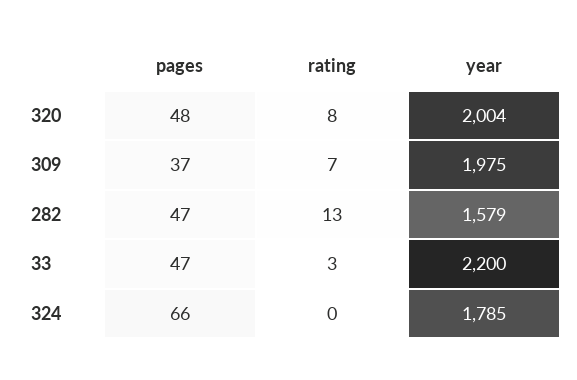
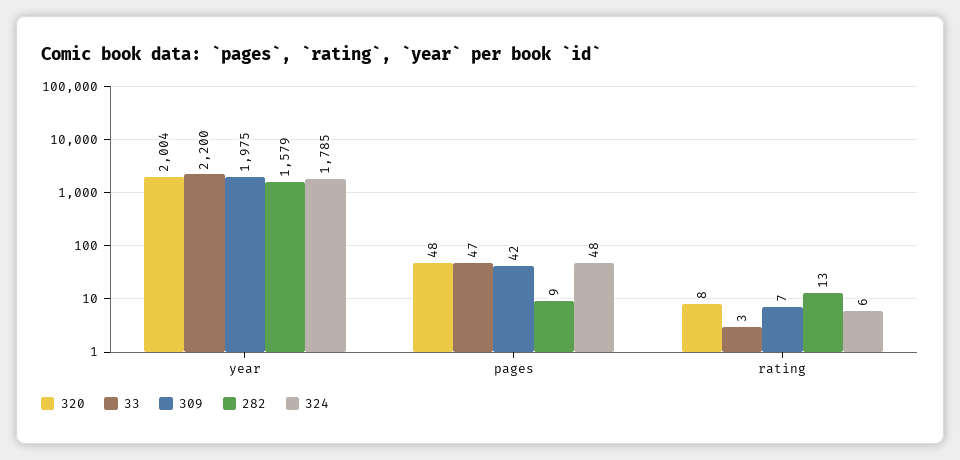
  {
    "320": {
      "pages": 48,
      "rating": 8,
      "year": 2004
    },
    "309": {
-     "pages": 37,
+     "pages": 42,
      "rating": 7,
      "year": 1975
    },
    "282": {
-     "pages": 47,
+     "pages": 9,
      "rating": 13,
      "year": 1579
    },
    "33": {
      "pages": 47,
      "rating": 3,
      "year": 2200
    },
    "324": {
-     "pages": 66,
+     "pages": 48,
-     "rating": 0,
+     "rating": 6,
      "year": 1785
    }
  }

